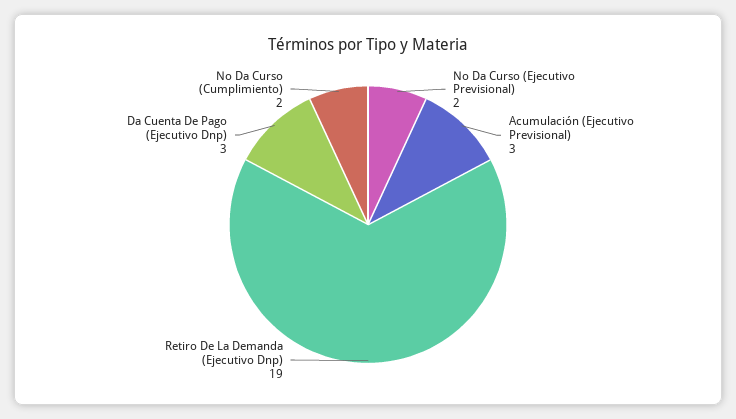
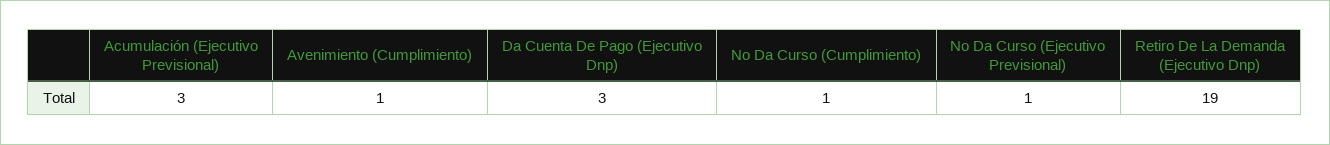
  {
-   "No Da Curso (Ejecutivo Previsional)": 2,
+   "No Da Curso (Ejecutivo Previsional)": 1,
    "Acumulación (Ejecutivo Previsional)": 3,
    "Retiro De La Demanda (Ejecutivo Dnp)": 19,
    "Da Cuenta De Pago (Ejecutivo Dnp)": 3,
-   "No Da Curso (Cumplimiento)": 2
+   "No Da Curso (Cumplimiento)": 1,
+   "Avenimiento (Cumplimiento)": 1
  }

